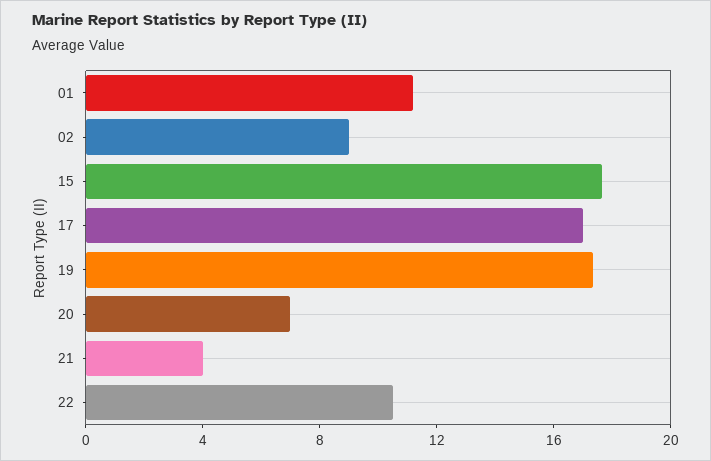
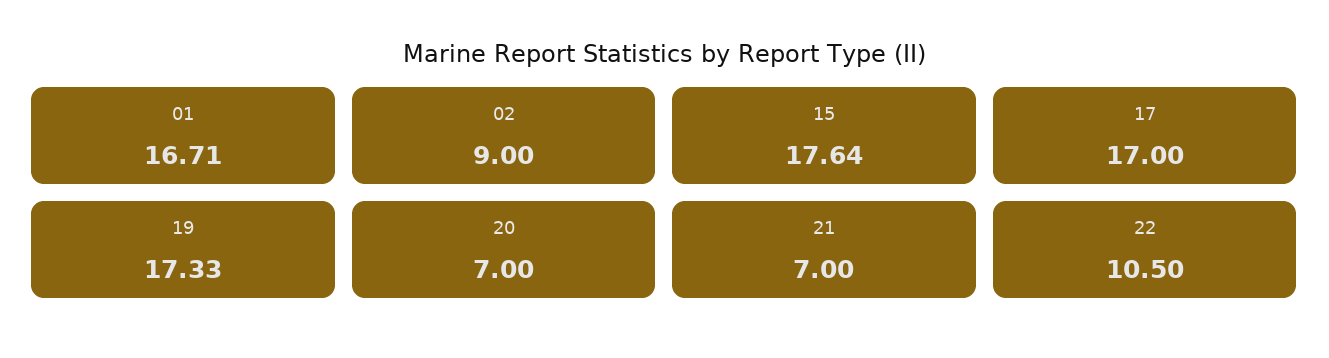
  {
-   "01": 11,
+   "01": 16.71,
    "02": 9,
    "15": 17.64,
    "17": 17,
    "19": 17.33,
    "20": 7,
-   "21": 4,
+   "21": 7,
    "22": 10.5
  }

